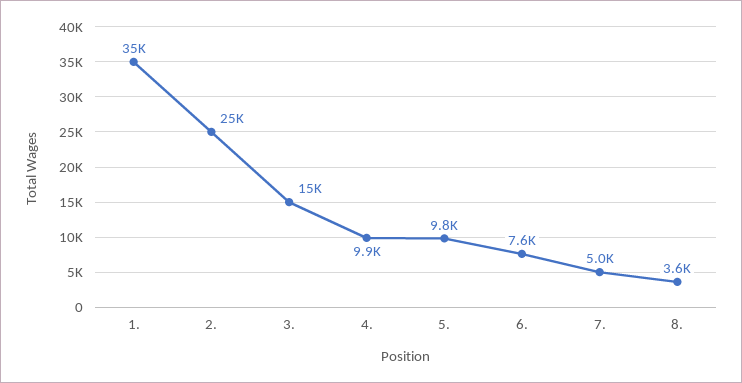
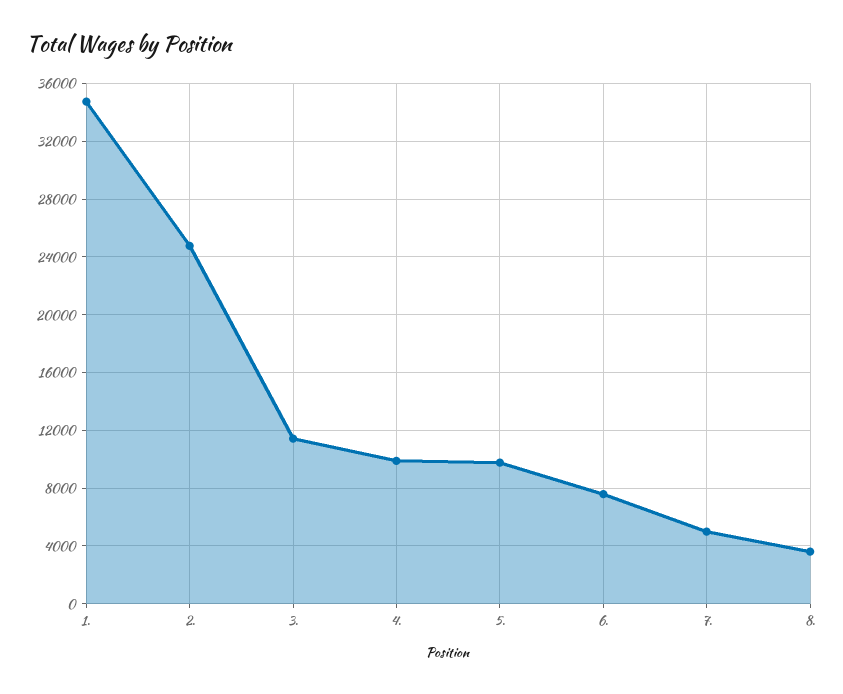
  {
    "1.": 35000,
    "2.": 25000,
-   "3.": 15000,
+   "3.": 11500,
    "4.": 9900,
    "5.": 9800,
    "6.": 7600,
    "7.": 5000,
    "8.": 3600
  }

